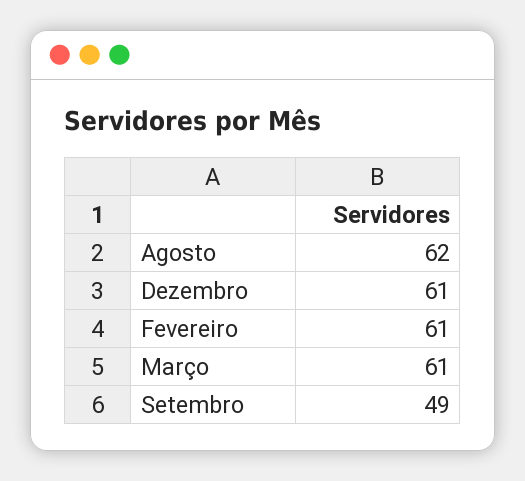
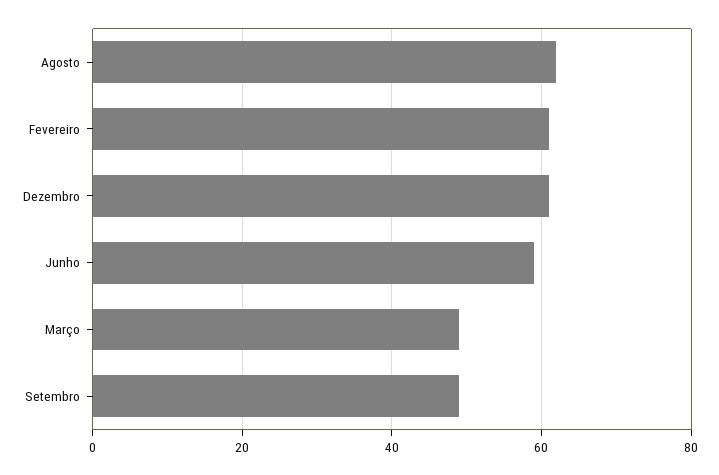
  {
    "Agosto": 62,
    "Dezembro": 61,
    "Fevereiro": 61,
-   "Março": 61,
+   "Março": 50,
-   "Setembro": 49
+   "Setembro": 49,
+   "Junho": 60
  }

